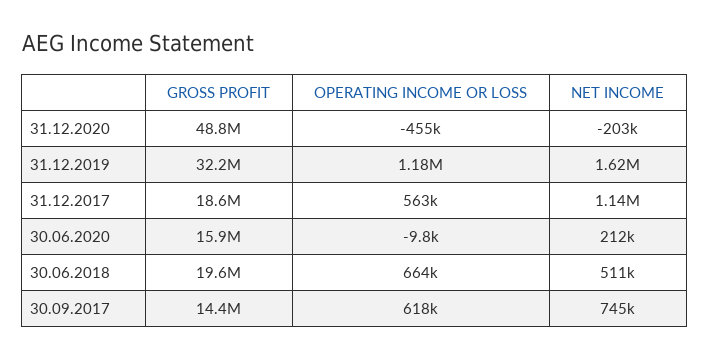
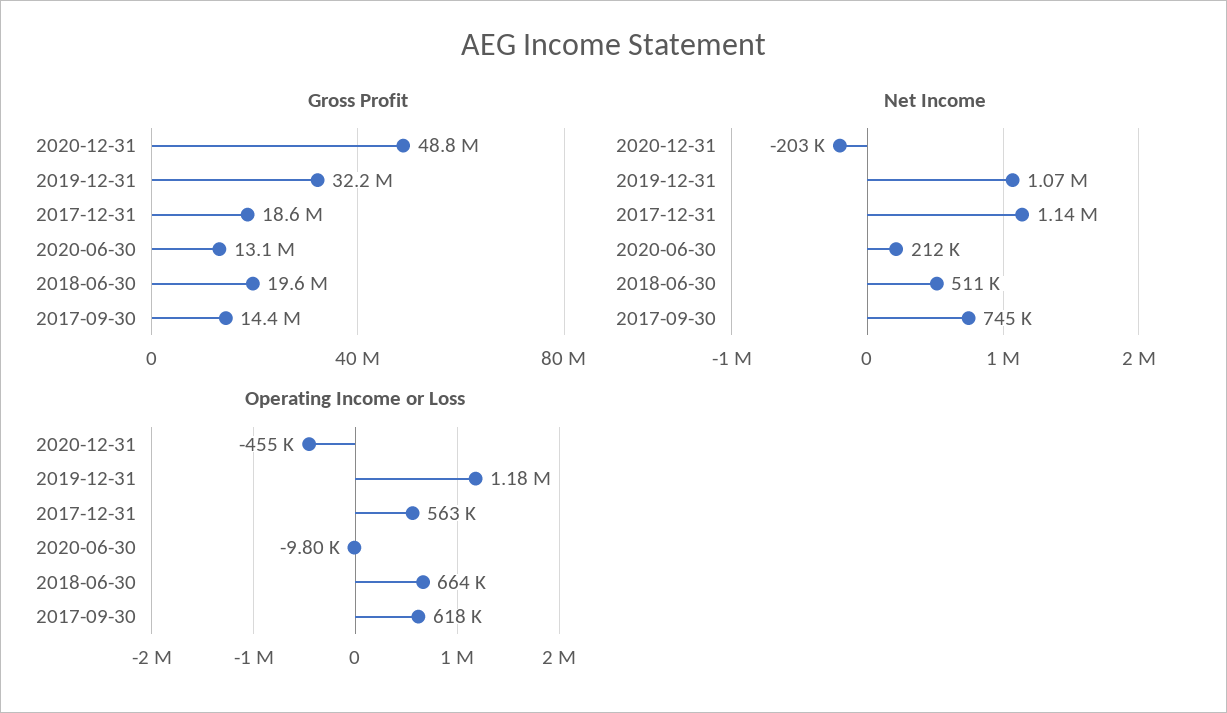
  {
    "GROSS PROFIT": {
      "31.12.2020": 48800000,
      "31.12.2019": 32200000,
      "31.12.2017": 18600000,
-     "30.06.2020": 15900000,
+     "30.06.2020": 13100000,
      "30.06.2018": 19600000,
      "30.09.2017": 14400000
    },
    "OPERATING INCOME OR LOSS": {
      "31.12.2020": -455000,
      "31.12.2019": 1180000,
      "31.12.2017": 563000,
      "30.06.2020": -9800,
      "30.06.2018": 664000,
      "30.09.2017": 618000
    },
    "NET INCOME": {
      "31.12.2020": -203000,
-     "31.12.2019": 1620000,
+     "31.12.2019": 1070000,
      "31.12.2017": 1140000,
      "30.06.2020": 212000,
      "30.06.2018": 511000,
      "30.09.2017": 745000
    }
  }

